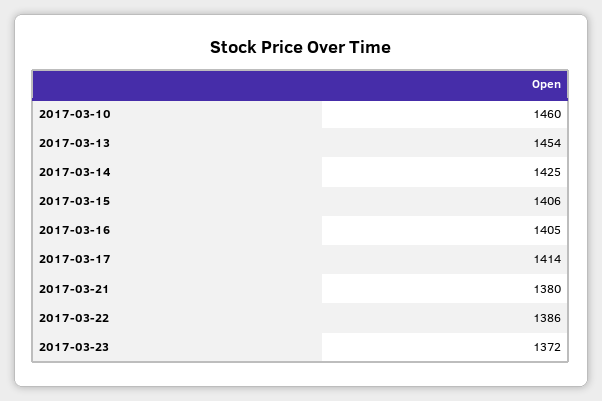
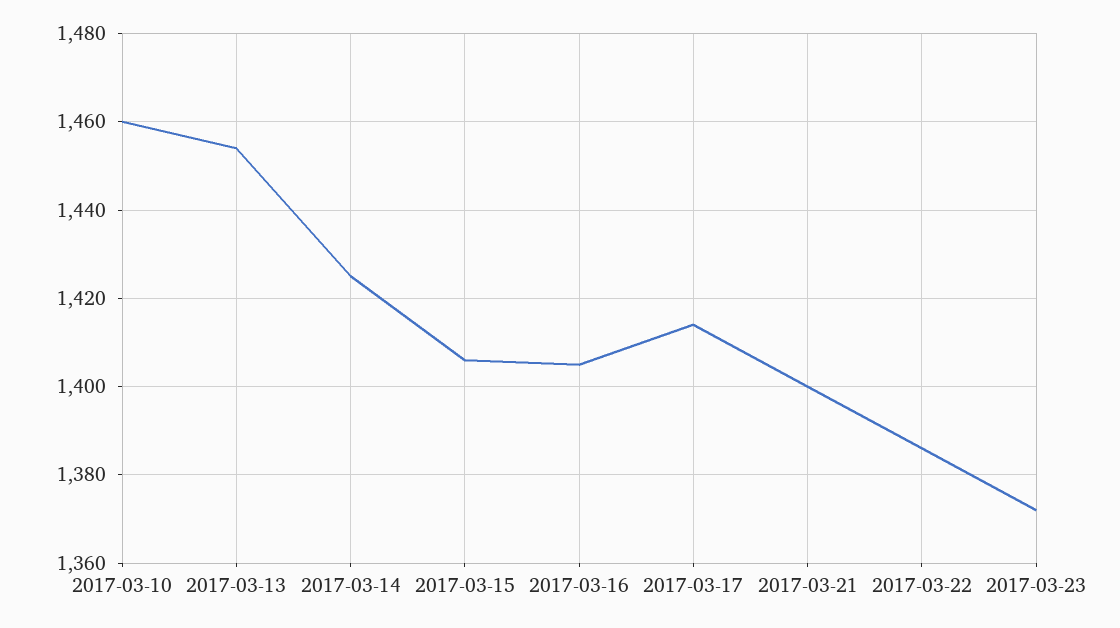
  {
    "2017-03-10": 1460,
    "2017-03-13": 1454,
    "2017-03-14": 1425,
    "2017-03-15": 1406,
    "2017-03-16": 1405,
    "2017-03-17": 1414,
-   "2017-03-21": 1380,
+   "2017-03-21": 1400,
    "2017-03-22": 1386,
    "2017-03-23": 1372
  }

